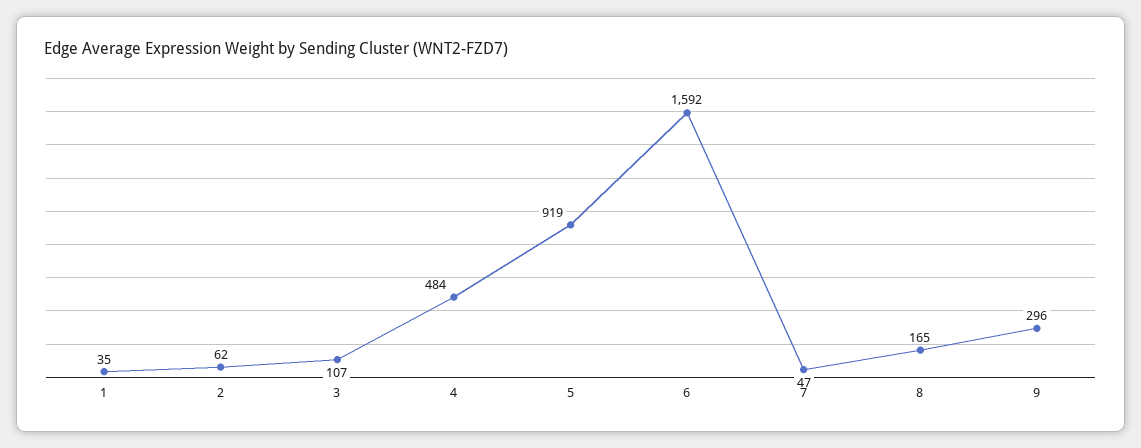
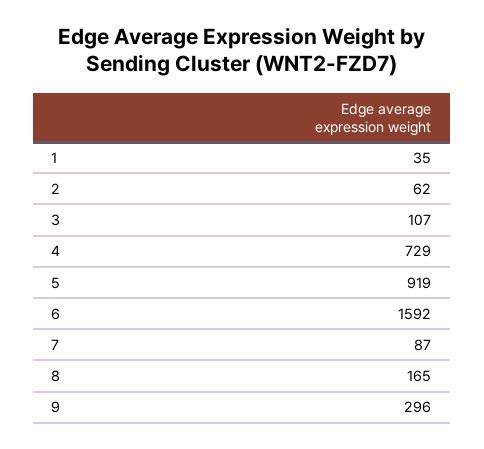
  {
    "1": 35,
    "2": 62,
    "3": 107,
-   "4": 484,
+   "4": 729,
    "5": 919,
    "6": 1592,
-   "7": 47,
+   "7": 87,
    "8": 165,
    "9": 296
  }

